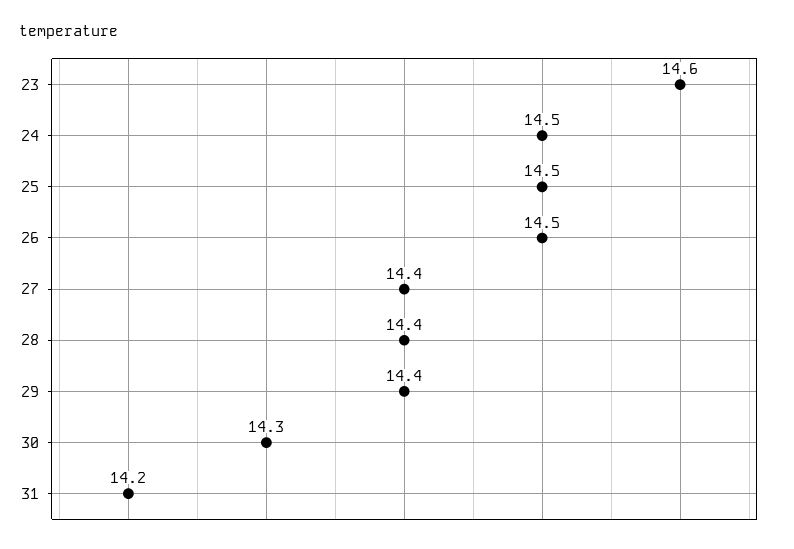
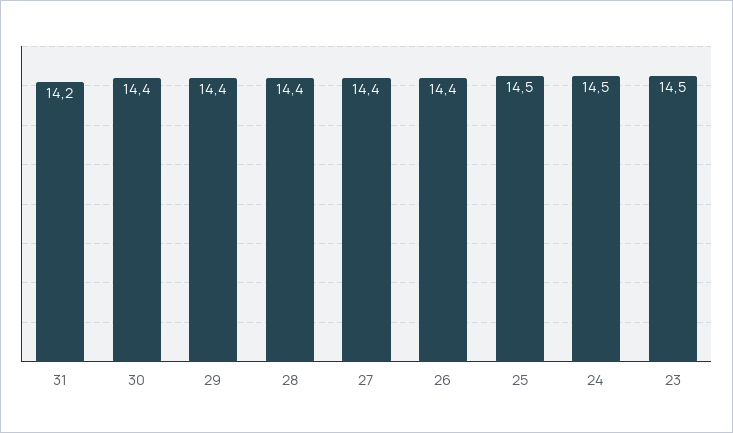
  {
-   "23": 14.6,
+   "23": 14.5,
    "24": 14.5,
    "25": 14.5,
-   "26": 14.5,
+   "26": 14.4,
    "27": 14.4,
    "28": 14.4,
    "29": 14.4,
-   "30": 14.3,
+   "30": 14.4,
    "31": 14.2
  }

